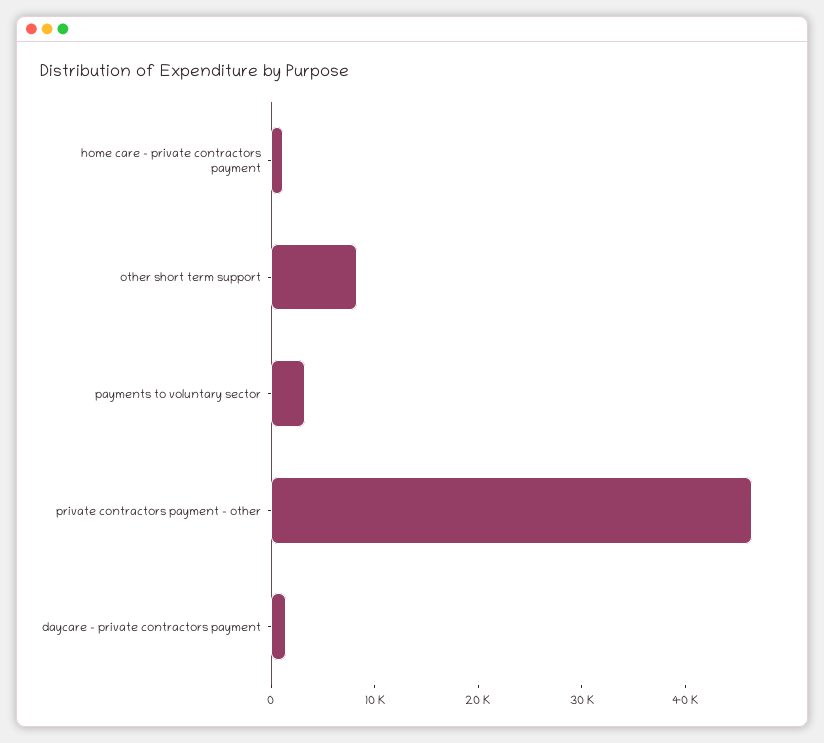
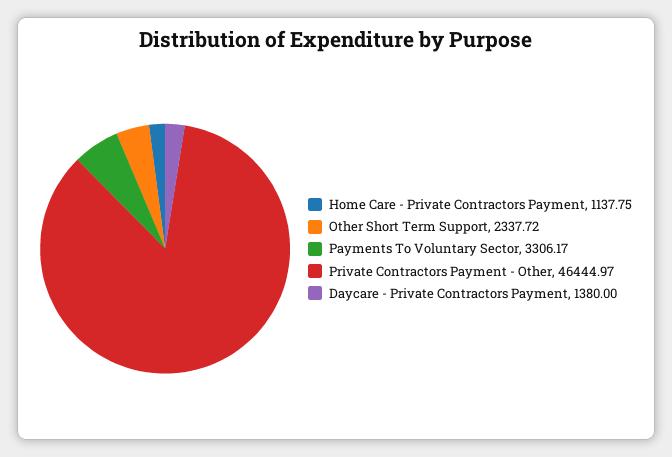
  {
    "home care - private contractors payment": 1137.75,
-   "other short term support": 8000,
+   "other short term support": 2337.72,
    "payments to voluntary sector": 3306.17,
    "private contractors payment - other": 46444.97,
    "daycare - private contractors payment": 1380
  }

